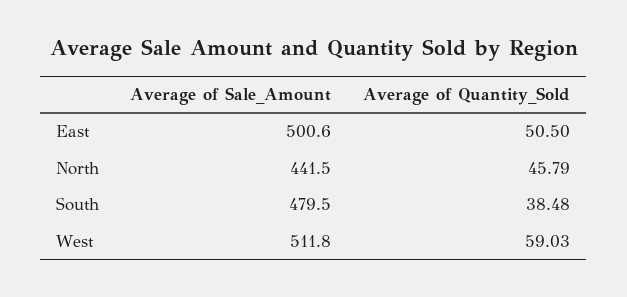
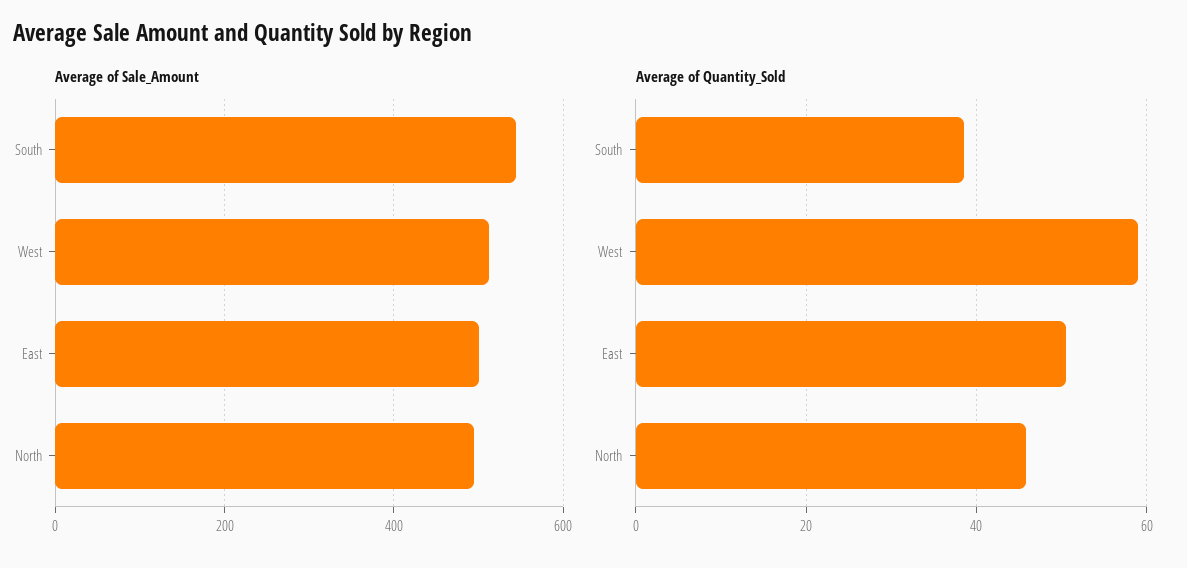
  {
    "Average of Sale_Amount": {
      "East": 500.6,
-     "North": 441.5,
+     "North": 500,
-     "South": 479.5,
+     "South": 540,
      "West": 511.8
    },
    "Average of Quantity_Sold": {
      "East": 50.5,
      "North": 45.79,
      "South": 38.48,
      "West": 59.03
    }
  }

